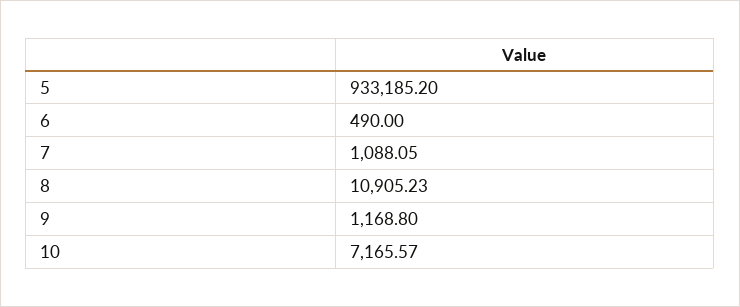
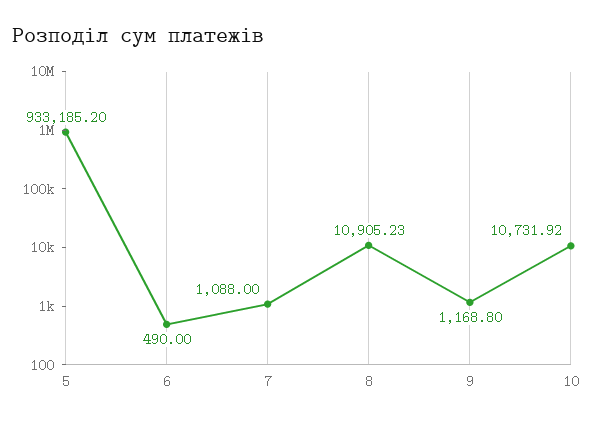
  {
    "5": 933185.2,
    "6": 490,
-   "7": 1088.05,
+   "7": 1088,
    "8": 10905.23,
    "9": 1168.8,
-   "10": 7165.57
+   "10": 10731.92
  }

